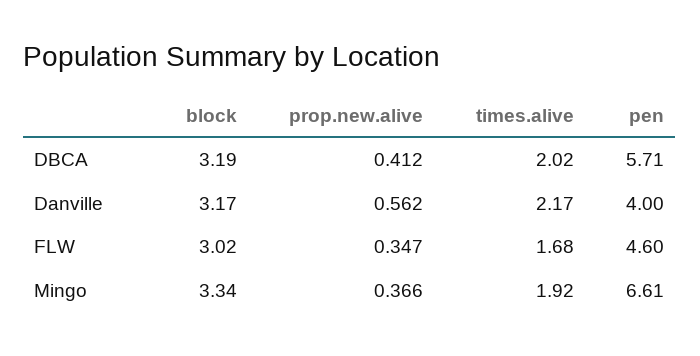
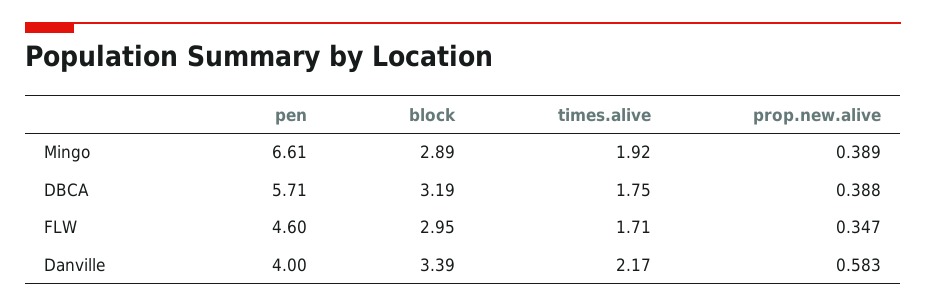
  {
    "block": {
      "DBCA": 3.19,
-     "Danville": 3.17,
+     "Danville": 3.39,
-     "FLW": 3.02,
+     "FLW": 2.95,
-     "Mingo": 3.34
+     "Mingo": 2.89
    },
    "prop.new.alive": {
-     "DBCA": 0.412,
+     "DBCA": 0.388,
-     "Danville": 0.562,
+     "Danville": 0.583,
      "FLW": 0.347,
-     "Mingo": 0.366
+     "Mingo": 0.389
    },
    "times.alive": {
-     "DBCA": 2.02,
+     "DBCA": 1.75,
      "Danville": 2.17,
-     "FLW": 1.68,
+     "FLW": 1.71,
      "Mingo": 1.92
    },
    "pen": {
      "DBCA": 5.71,
      "Danville": 4,
      "FLW": 4.6,
      "Mingo": 6.61
    }
  }

